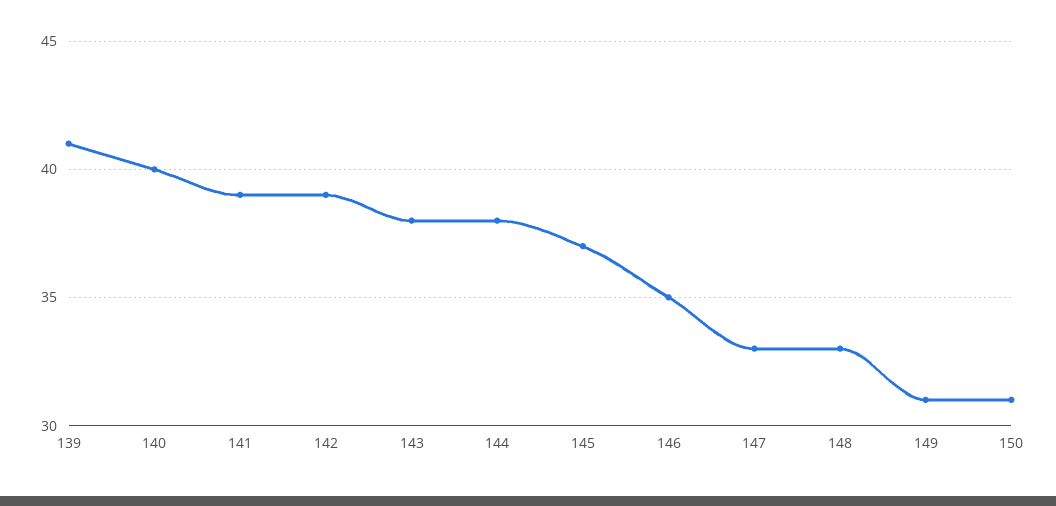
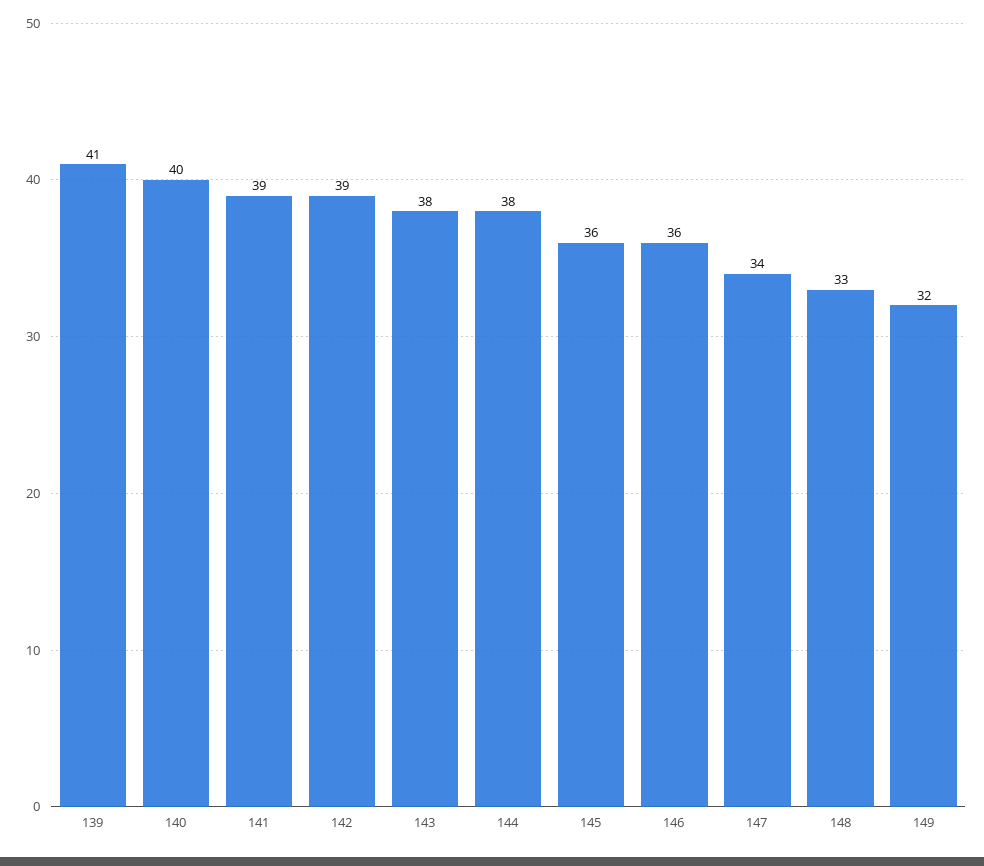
  {
    "139": 41,
    "140": 40,
    "141": 39,
    "142": 39,
    "143": 38,
    "144": 38,
-   "145": 37,
+   "145": 36,
-   "146": 35,
+   "146": 36,
-   "147": 33,
+   "147": 34,
    "148": 33,
-   "149": 31,
+   "149": 32
-   "150": 31
  }

